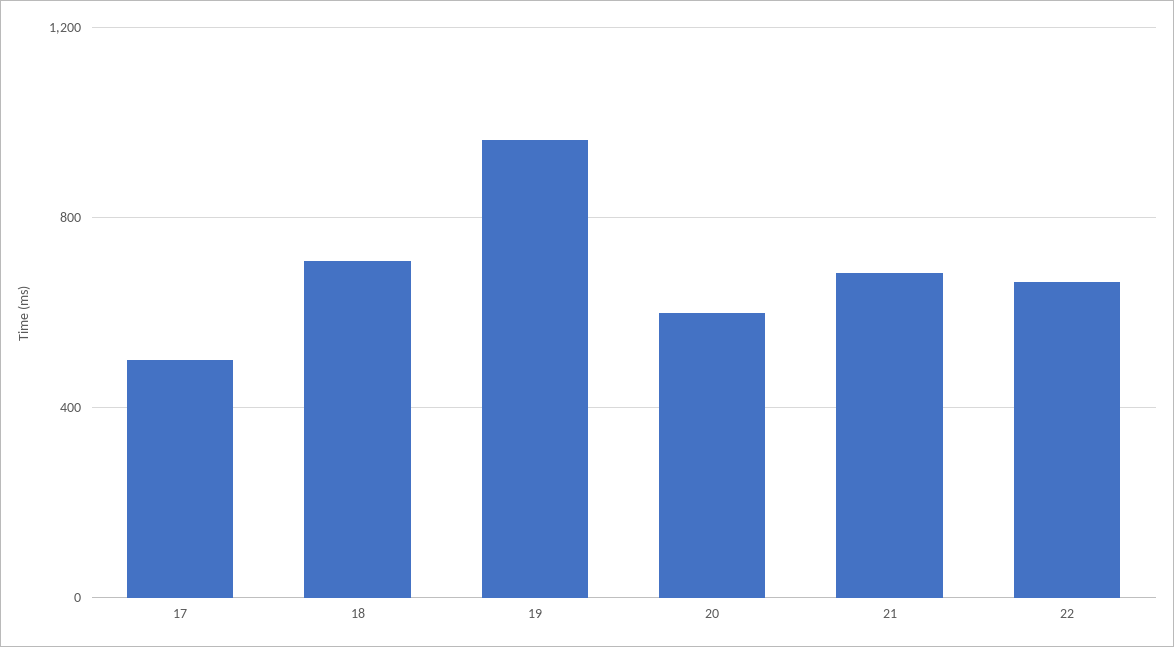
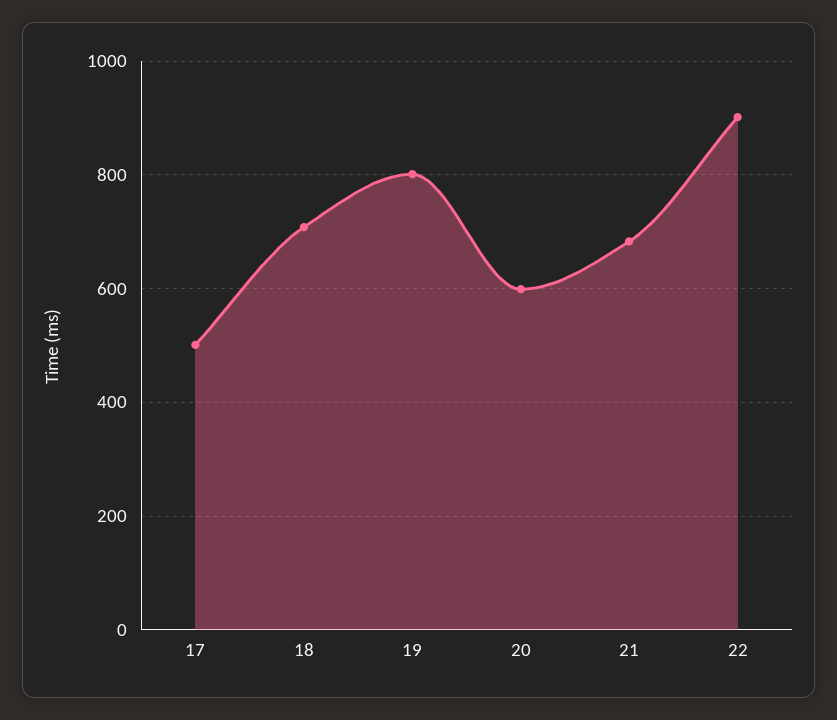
  {
    "17": 500,
    "18": 700,
-   "19": 950,
+   "19": 800,
    "20": 600,
    "21": 680,
-   "22": 650
+   "22": 900
  }

